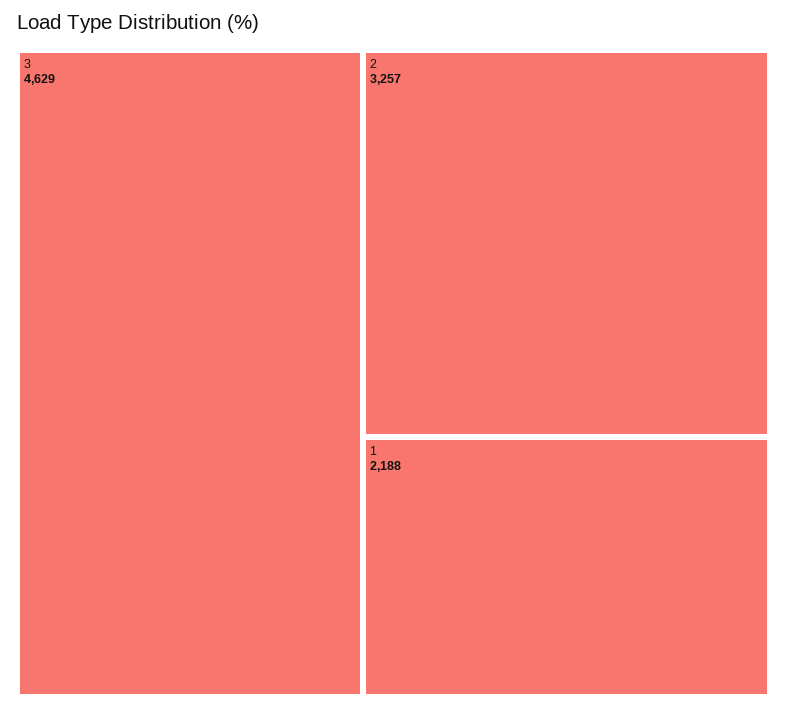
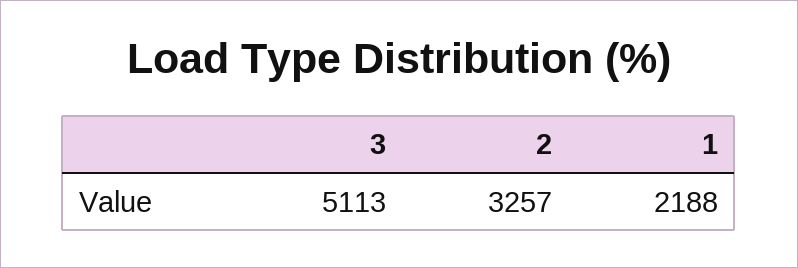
  {
-   "3": 4629,
+   "3": 5113,
    "2": 3257,
    "1": 2188
  }

